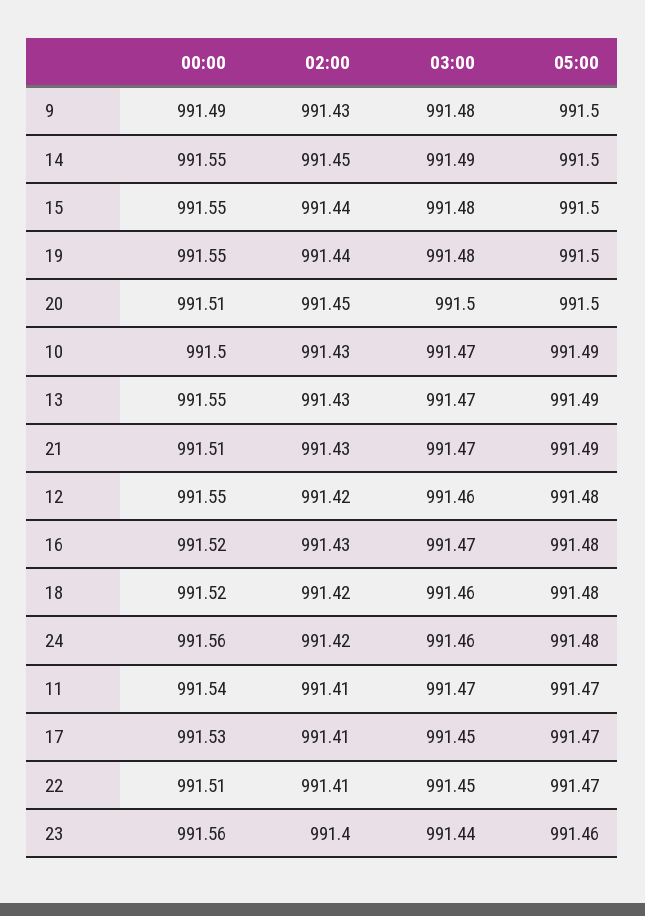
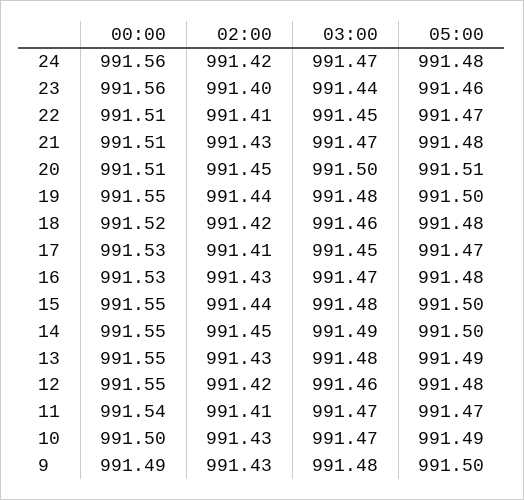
  {
    "00:00": {
      "9": 991.49,
      "14": 991.55,
      "15": 991.55,
      "19": 991.55,
      "20": 991.51,
      "10": 991.5,
      "13": 991.55,
      "21": 991.51,
      "12": 991.55,
-     "16": 991.52,
+     "16": 991.53,
      "18": 991.52,
      "24": 991.56,
      "11": 991.54,
      "17": 991.53,
      "22": 991.51,
      "23": 991.56
    },
    "02:00": {
      "9": 991.43,
      "14": 991.45,
      "15": 991.44,
      "19": 991.44,
      "20": 991.45,
      "10": 991.43,
      "13": 991.43,
      "21": 991.43,
      "12": 991.42,
      "16": 991.43,
      "18": 991.42,
      "24": 991.42,
      "11": 991.41,
      "17": 991.41,
      "22": 991.41,
      "23": 991.4
    },
    "03:00": {
      "9": 991.48,
      "14": 991.49,
      "15": 991.48,
      "19": 991.48,
      "20": 991.5,
      "10": 991.47,
-     "13": 991.47,
+     "13": 991.48,
      "21": 991.47,
      "12": 991.46,
      "16": 991.47,
      "18": 991.46,
-     "24": 991.46,
+     "24": 991.47,
      "11": 991.47,
      "17": 991.45,
      "22": 991.45,
      "23": 991.44
    },
    "05:00": {
      "9": 991.5,
      "14": 991.5,
      "15": 991.5,
      "19": 991.5,
-     "20": 991.5,
+     "20": 991.51,
      "10": 991.49,
      "13": 991.49,
-     "21": 991.49,
+     "21": 991.48,
      "12": 991.48,
      "16": 991.48,
      "18": 991.48,
      "24": 991.48,
      "11": 991.47,
      "17": 991.47,
      "22": 991.47,
      "23": 991.46
    }
  }

